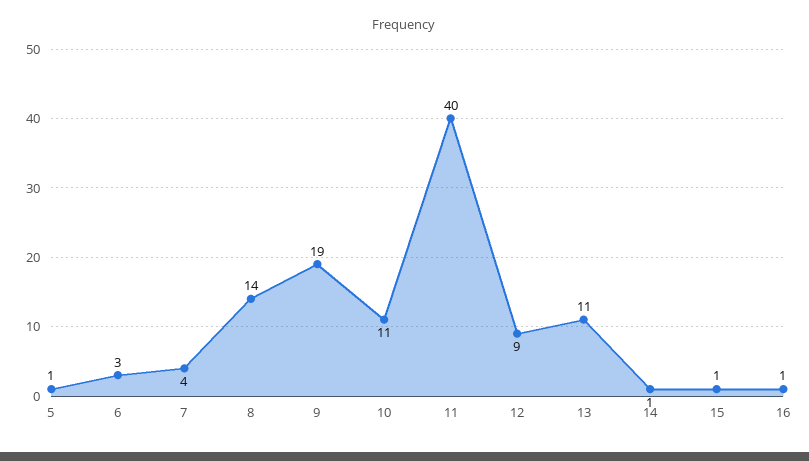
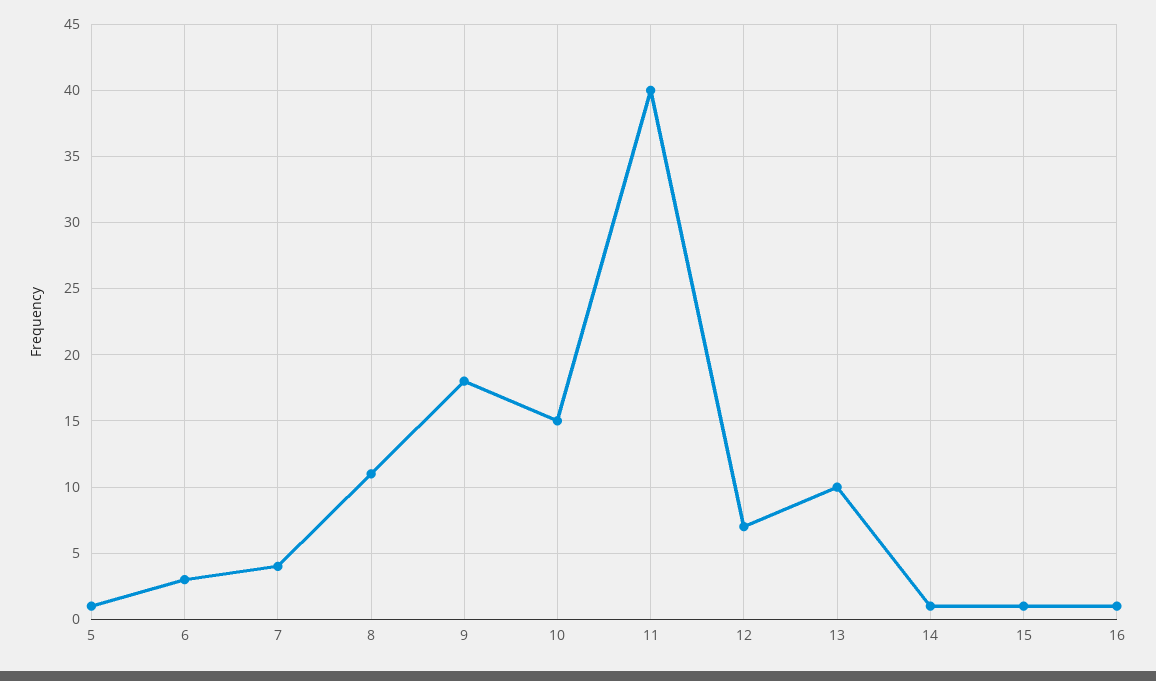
  {
    "5": 1,
    "6": 3,
    "7": 4,
-   "8": 14,
+   "8": 11,
-   "9": 19,
+   "9": 18,
-   "10": 11,
+   "10": 15,
    "11": 40,
-   "12": 9,
+   "12": 7,
-   "13": 11,
+   "13": 10,
    "14": 1,
    "15": 1,
    "16": 1
  }

